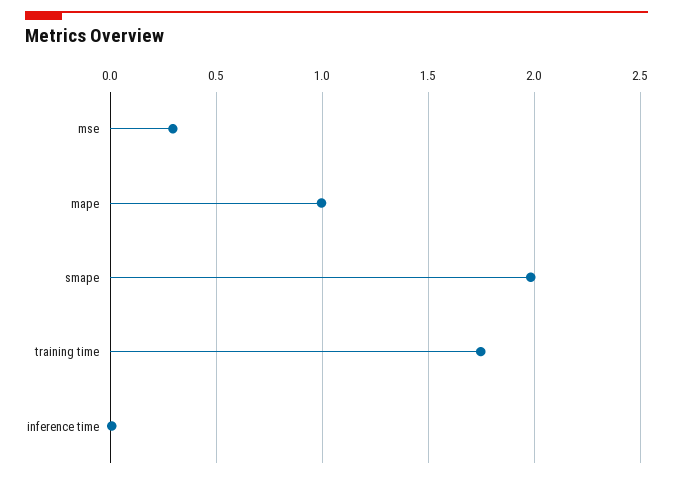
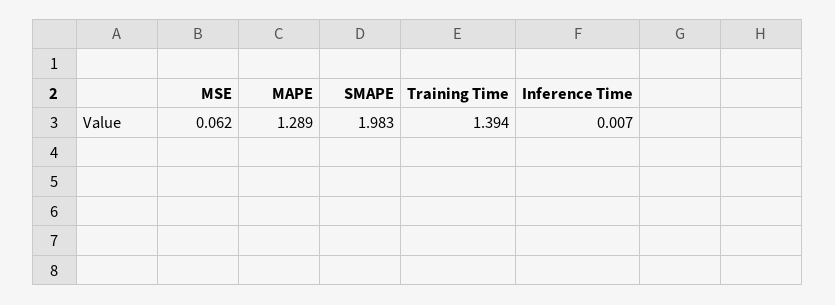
  {
-   "mse": 0.3,
+   "mse": 0.062,
-   "mape": 1,
+   "mape": 1.289,
    "smape": 1.983,
-   "training time": 1.75,
+   "training time": 1.394,
    "inference time": 0.007
  }

